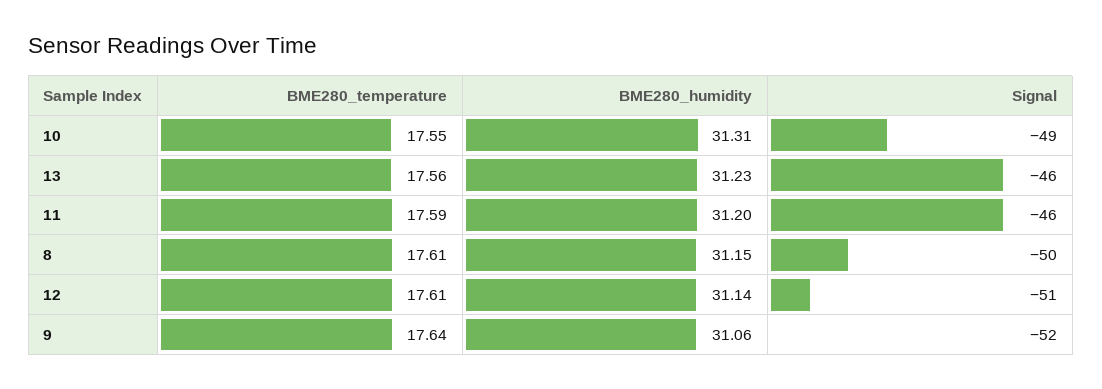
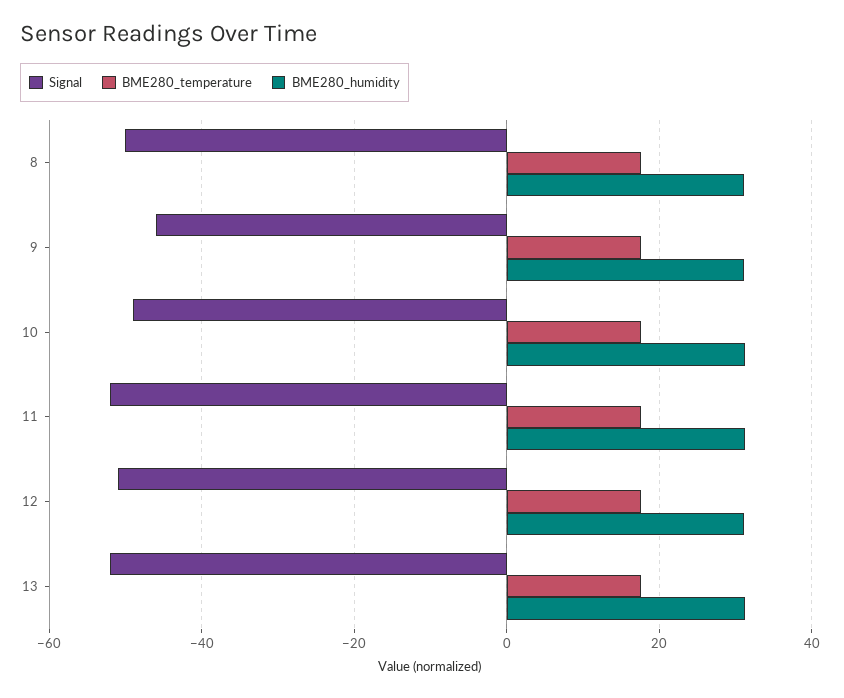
  {
    "BME280_temperature": {
      "10": 17.55,
      "13": 17.56,
      "11": 17.59,
      "8": 17.61,
      "12": 17.61,
      "9": 17.64
    },
    "BME280_humidity": {
      "10": 31.31,
      "13": 31.23,
      "11": 31.2,
      "8": 31.15,
      "12": 31.14,
      "9": 31.06
    },
    "Signal": {
      "10": -49,
-     "13": -46,
+     "13": -52,
-     "11": -46,
+     "11": -52,
      "8": -50,
      "12": -51,
-     "9": -52
+     "9": -46
    }
  }

